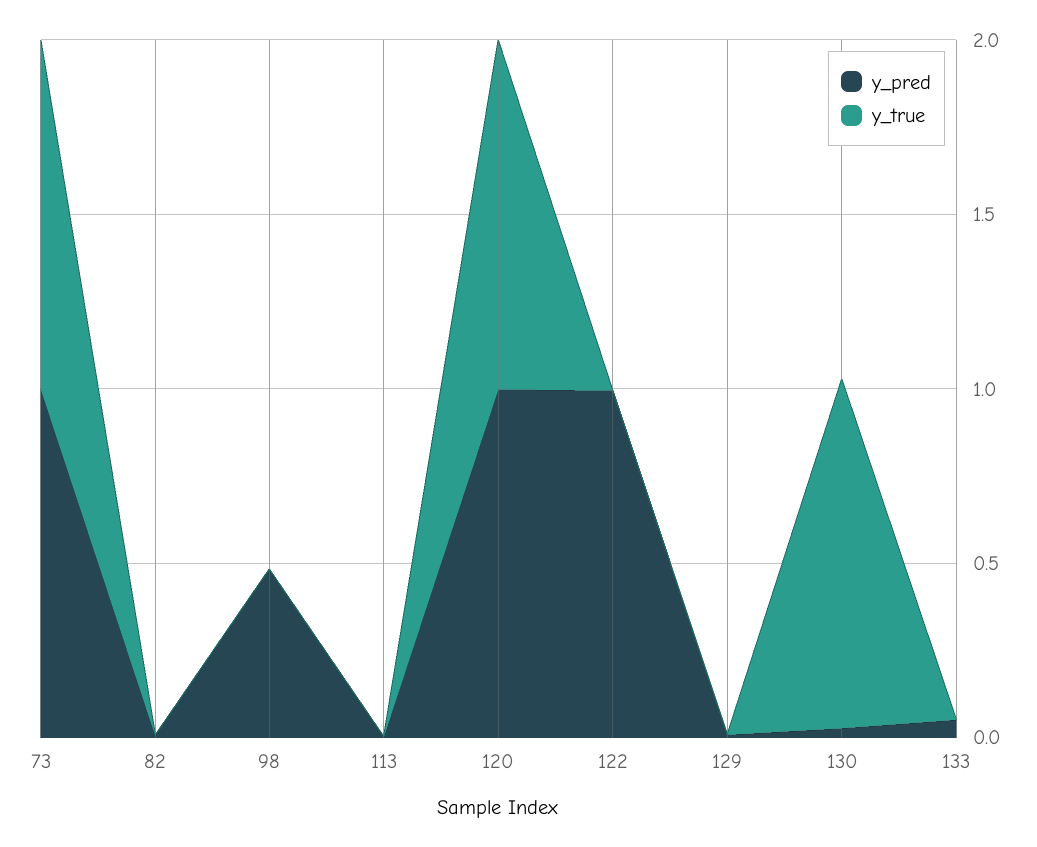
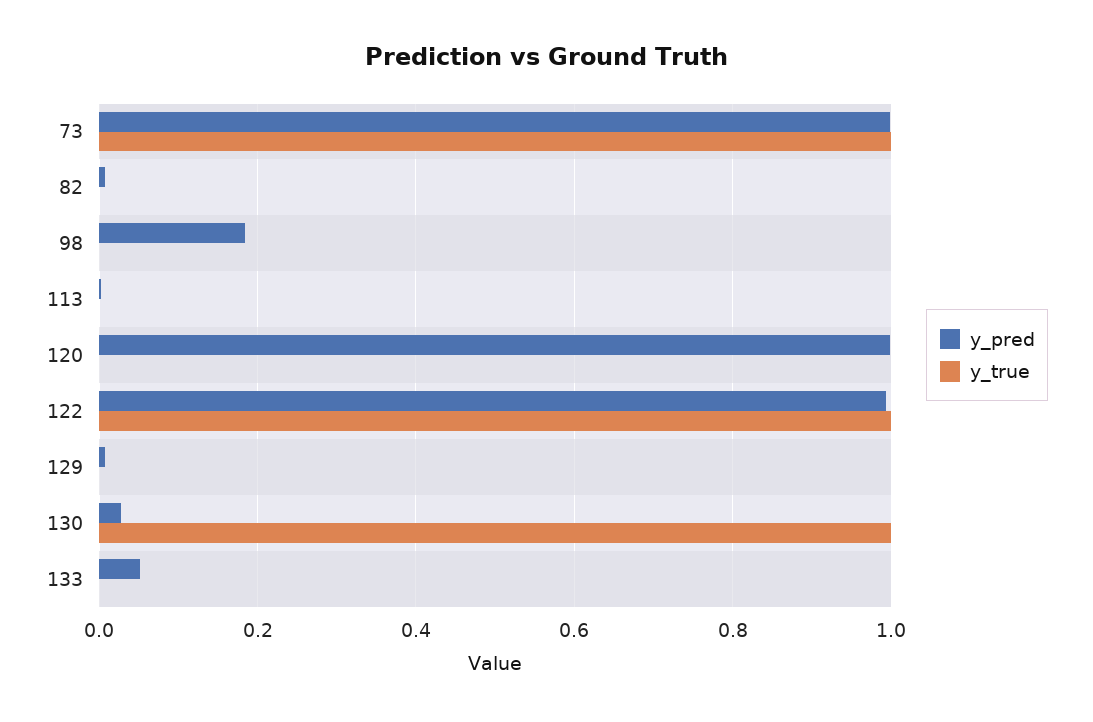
  {
    "y_pred": {
      "73": 1,
      "82": 0,
-     "98": 0.5,
+     "98": 0.18,
      "113": 0,
      "120": 1,
      "122": 1,
      "129": 0,
      "130": 0.02,
      "133": 0.06
    },
    "y_true": {
      "73": 1,
      "82": 0,
      "98": 0,
      "113": 0,
-     "120": 1,
+     "120": 0,
-     "122": 0,
+     "122": 1,
      "129": 0,
      "130": 1,
      "133": 0
    }
  }

